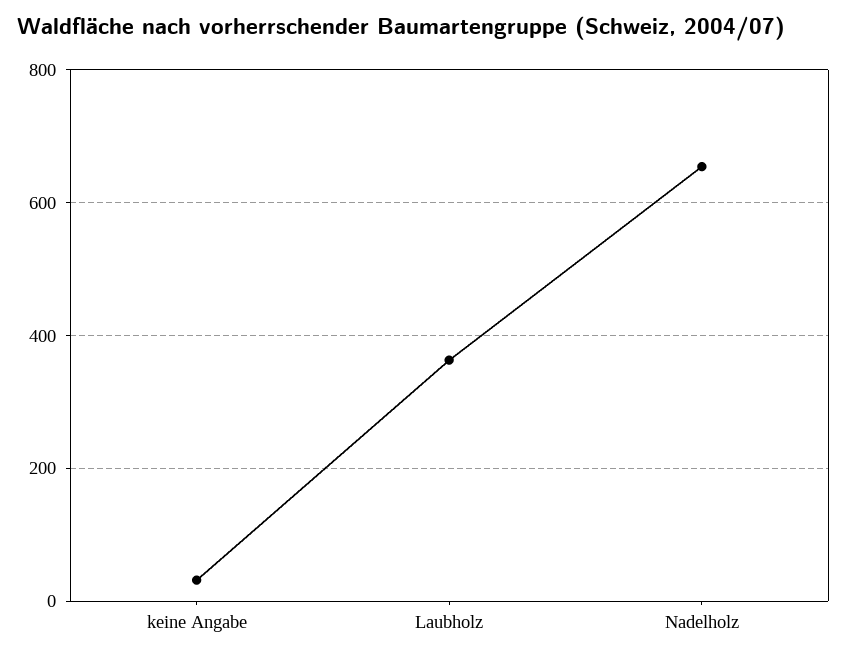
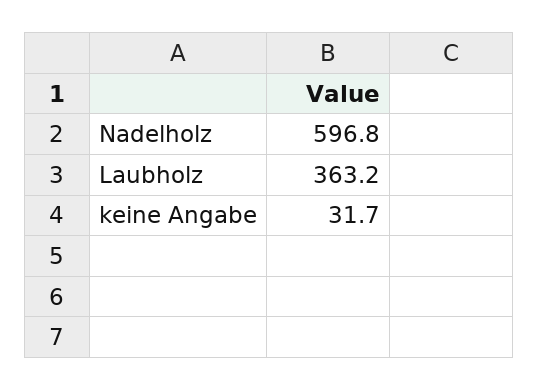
  {
    "keine Angabe": 31.7,
    "Laubholz": 363.2,
-   "Nadelholz": 660
+   "Nadelholz": 596.8
  }

